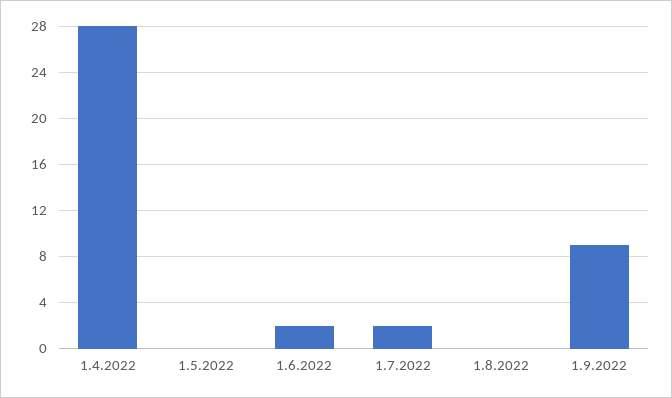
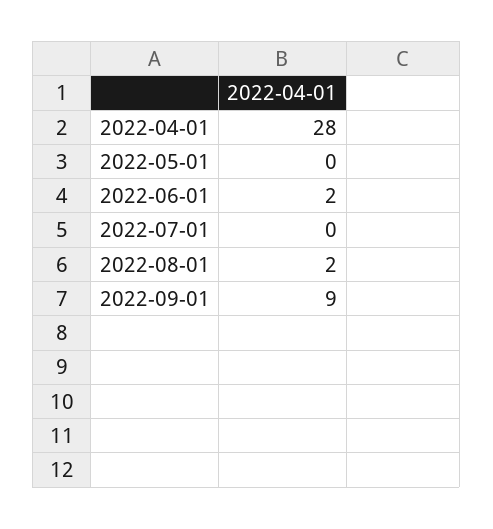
  {
    "1.4.2022": 28,
    "1.5.2022": 0,
    "1.6.2022": 2,
-   "1.7.2022": 2,
+   "1.7.2022": 0,
-   "1.8.2022": 0,
+   "1.8.2022": 2,
    "1.9.2022": 9
  }

